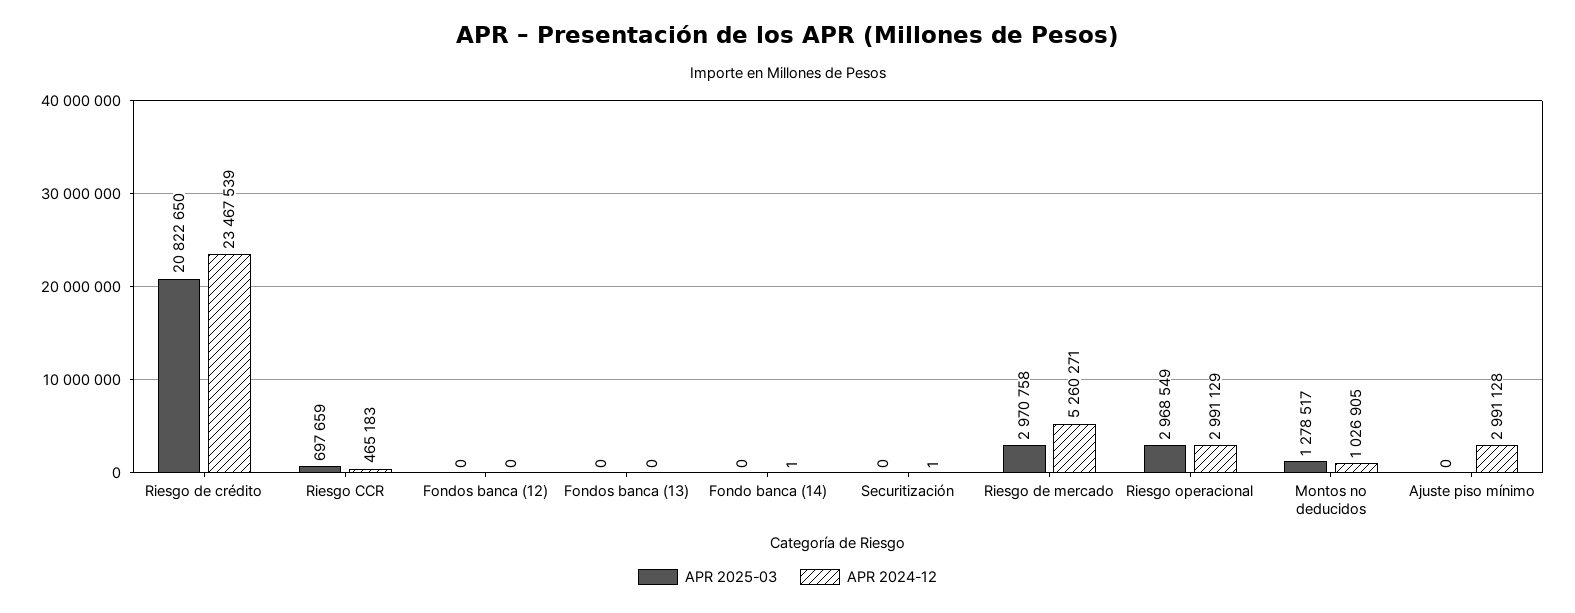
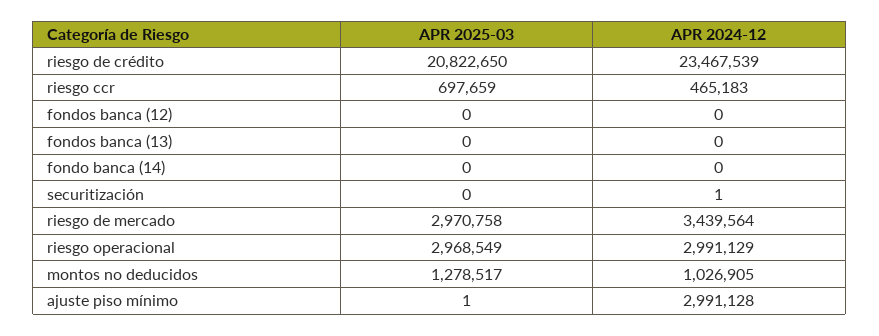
  {
    "APR 2025-03": {
      "Riesgo de crédito": 20822650,
      "Riesgo CCR": 697659,
      "Fondos banca (12)": 0,
      "Fondos banca (13)": 0,
      "Fondo banca (14)": 0,
      "Securitización": 0,
      "Riesgo de mercado": 2970758,
      "Riesgo operacional": 2968549,
      "Montos no deducidos": 1278517,
-     "Ajuste piso mínimo": 0
+     "Ajuste piso mínimo": 1
    },
    "APR 2024-12": {
      "Riesgo de crédito": 23467539,
      "Riesgo CCR": 465183,
      "Fondos banca (12)": 0,
      "Fondos banca (13)": 0,
-     "Fondo banca (14)": 1,
+     "Fondo banca (14)": 0,
      "Securitización": 1,
-     "Riesgo de mercado": 5260271,
+     "Riesgo de mercado": 3439564,
      "Riesgo operacional": 2991129,
      "Montos no deducidos": 1026905,
      "Ajuste piso mínimo": 2991128
    }
  }

